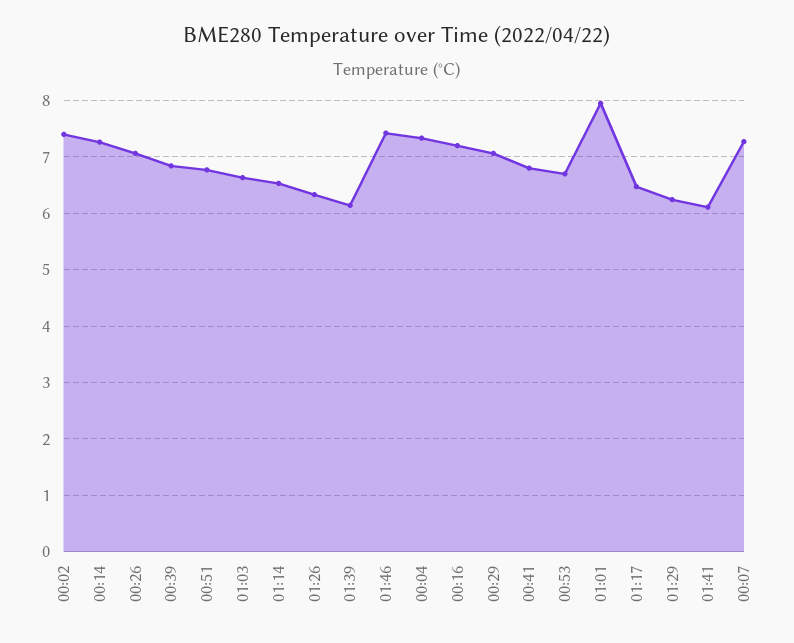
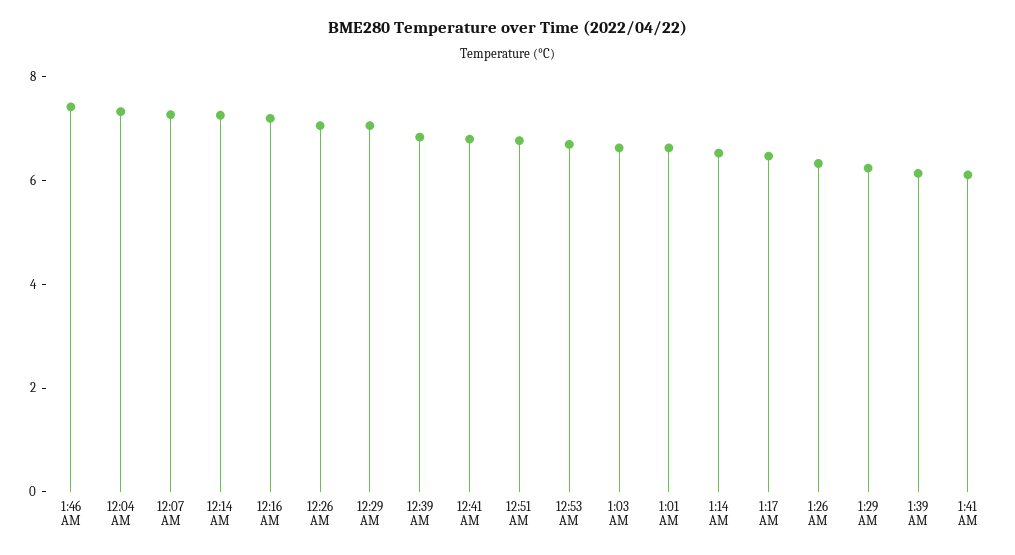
  {
-   "00:02": 7.4,
    "00:14": 7.2,
    "00:26": 7,
    "00:39": 6.8,
    "00:51": 6.8,
    "01:03": 6.6,
    "01:14": 6.6,
    "01:26": 6.4,
    "01:39": 6.2,
    "01:46": 7.4,
    "00:04": 7.4,
    "00:16": 7.2,
    "00:29": 7,
    "00:41": 6.8,
    "00:53": 6.8,
-   "01:01": 8,
+   "01:01": 6.5,
    "01:17": 6.4,
    "01:29": 6.2,
    "01:41": 6.2,
    "00:07": 7.2
  }

